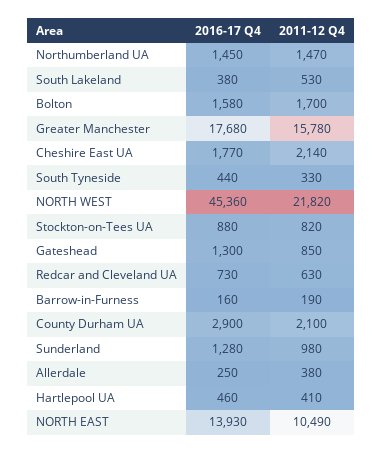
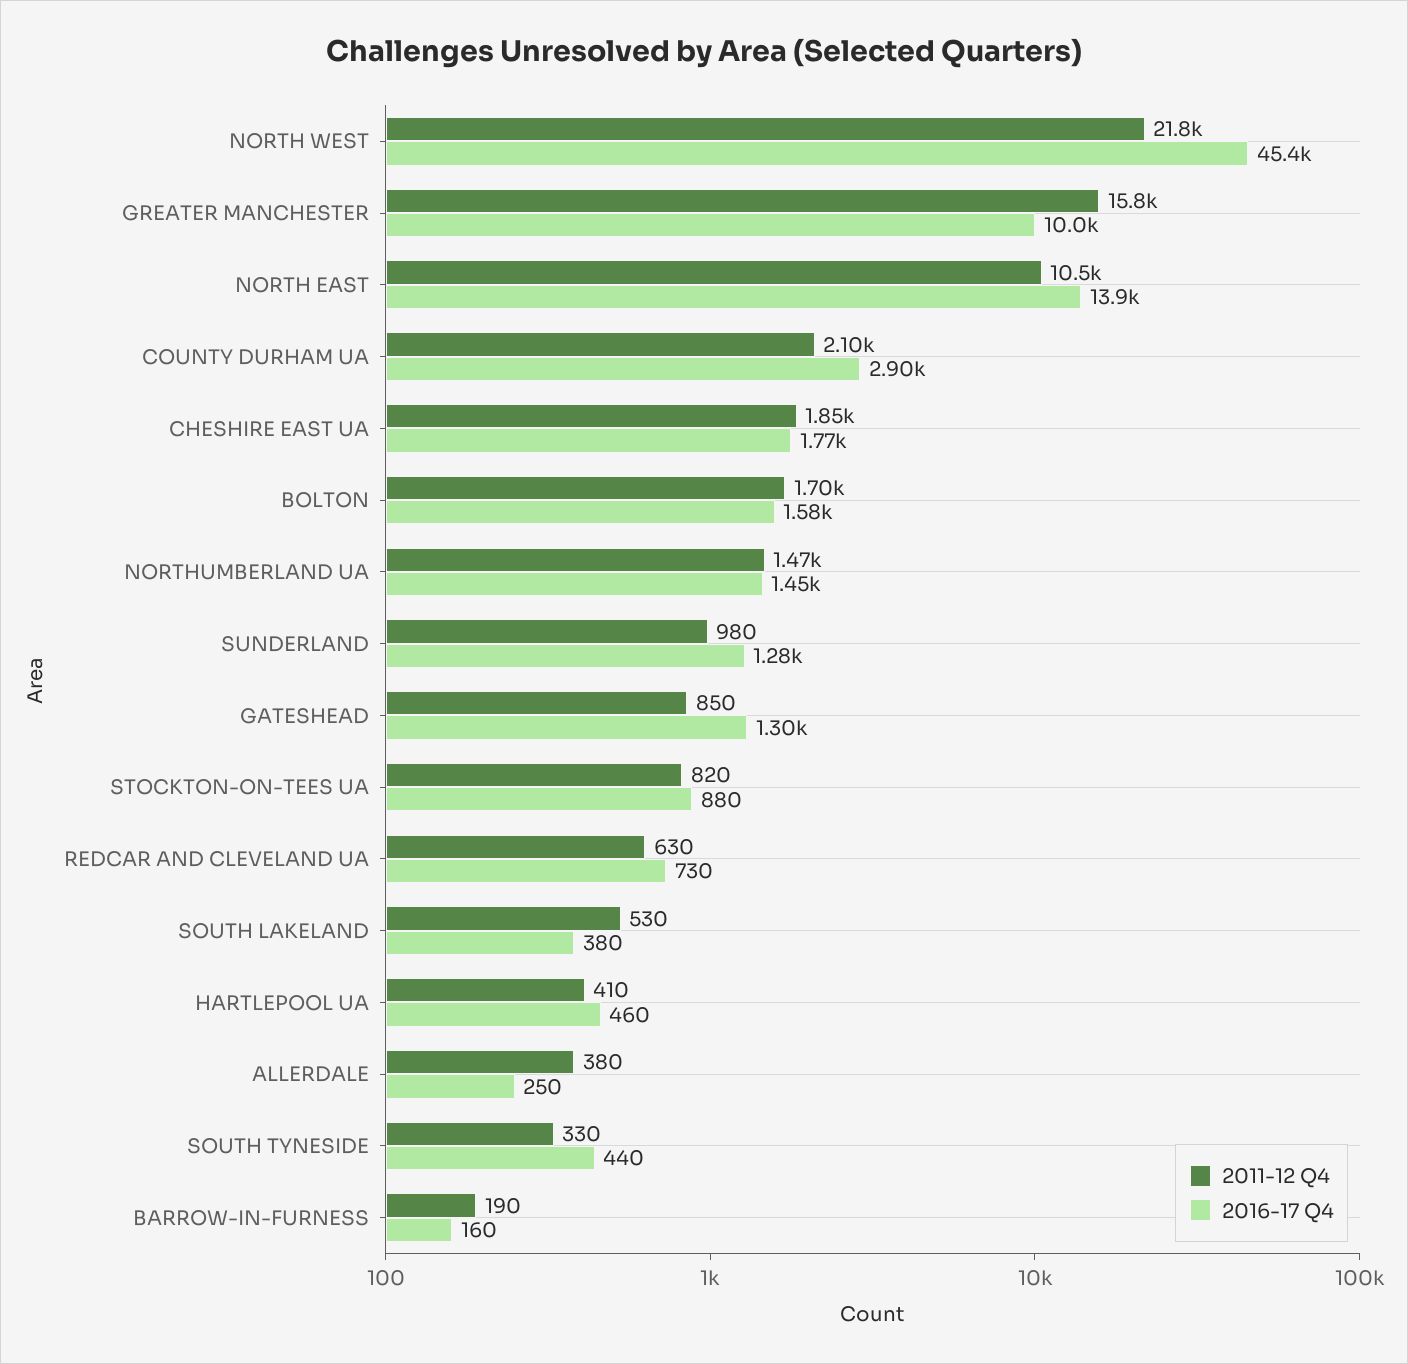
  {
    "2016-17 Q4": {
      "Northumberland UA": 1450,
      "South Lakeland": 380,
      "Bolton": 1580,
-     "Greater Manchester": 17680,
+     "Greater Manchester": 10000,
      "Cheshire East UA": 1770,
      "South Tyneside": 440,
      "NORTH WEST": 45360,
      "Stockton-on-Tees UA": 880,
      "Gateshead": 1300,
      "Redcar and Cleveland UA": 730,
      "Barrow-in-Furness": 160,
      "County Durham UA": 2900,
      "Sunderland": 1280,
      "Allerdale": 250,
      "Hartlepool UA": 460,
      "NORTH EAST": 13930
    },
    "2011-12 Q4": {
      "Northumberland UA": 1470,
      "South Lakeland": 530,
      "Bolton": 1700,
      "Greater Manchester": 15780,
-     "Cheshire East UA": 2140,
+     "Cheshire East UA": 1850,
      "South Tyneside": 330,
      "NORTH WEST": 21820,
      "Stockton-on-Tees UA": 820,
      "Gateshead": 850,
      "Redcar and Cleveland UA": 630,
      "Barrow-in-Furness": 190,
      "County Durham UA": 2100,
      "Sunderland": 980,
      "Allerdale": 380,
      "Hartlepool UA": 410,
      "NORTH EAST": 10490
    }
  }

